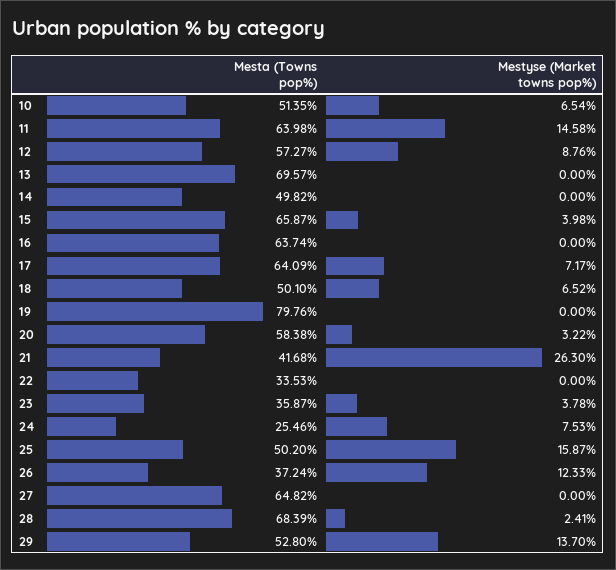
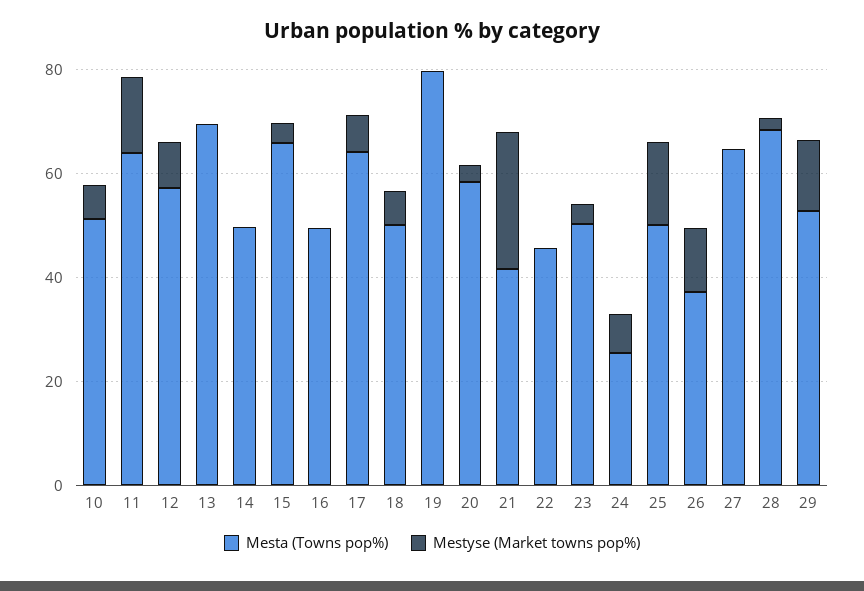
  {
    "Mesta (Towns pop%)": {
      "10": 51.35,
      "11": 63.98,
      "12": 57.27,
      "13": 69.57,
      "14": 49.82,
      "15": 65.87,
-     "16": 63.74,
+     "16": 50,
      "17": 64.09,
      "18": 50.1,
      "19": 79.76,
      "20": 58.38,
      "21": 41.68,
-     "22": 33.53,
+     "22": 45,
-     "23": 35.87,
+     "23": 50,
      "24": 25.46,
      "25": 50.2,
      "26": 37.24,
      "27": 64.82,
      "28": 68.39,
      "29": 52.8
    },
    "Mestyse (Market towns pop%)": {
      "10": 6.54,
      "11": 14.58,
      "12": 8.76,
      "13": 0,
      "14": 0,
      "15": 3.98,
      "16": 0,
      "17": 7.17,
      "18": 6.52,
      "19": 0,
      "20": 3.22,
      "21": 26.3,
      "22": 0,
      "23": 3.78,
      "24": 7.53,
      "25": 15.87,
      "26": 12.33,
      "27": 0,
      "28": 2.41,
      "29": 13.7
    }
  }

